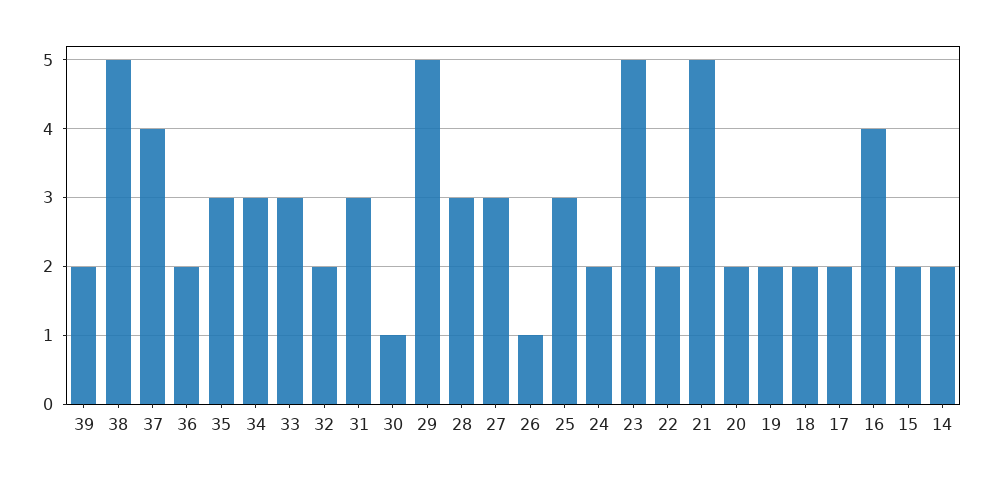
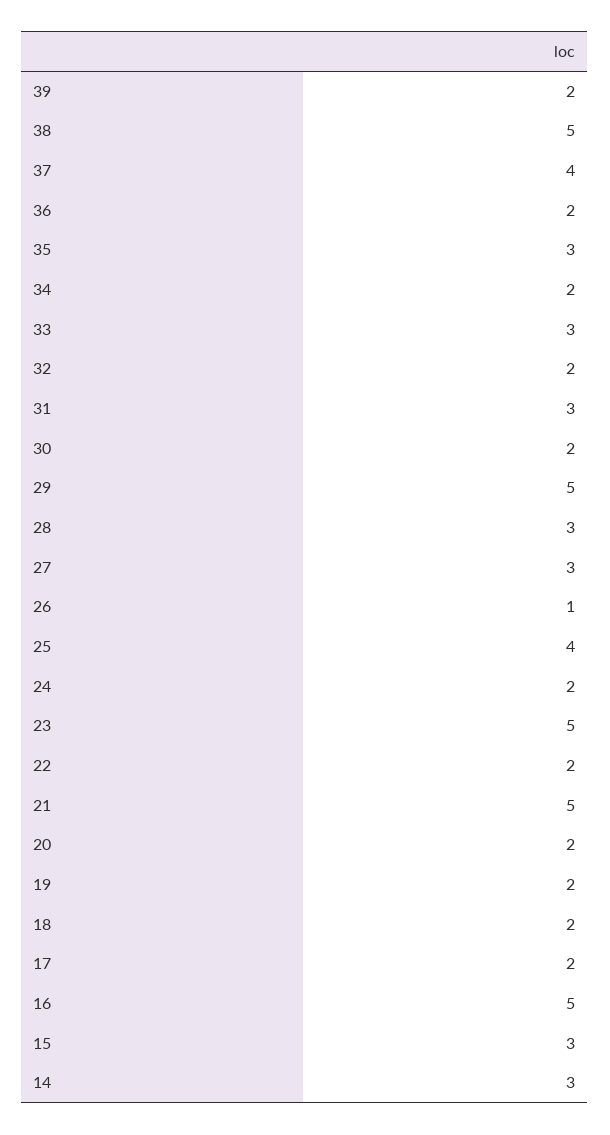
  {
    "39": 2,
    "38": 5,
    "37": 4,
    "36": 2,
    "35": 3,
-   "34": 3,
+   "34": 2,
    "33": 3,
    "32": 2,
    "31": 3,
-   "30": 1,
+   "30": 2,
    "29": 5,
    "28": 3,
    "27": 3,
    "26": 1,
-   "25": 3,
+   "25": 4,
    "24": 2,
    "23": 5,
    "22": 2,
    "21": 5,
    "20": 2,
    "19": 2,
    "18": 2,
    "17": 2,
-   "16": 4,
+   "16": 5,
-   "15": 2,
+   "15": 3,
-   "14": 2
+   "14": 3
  }

